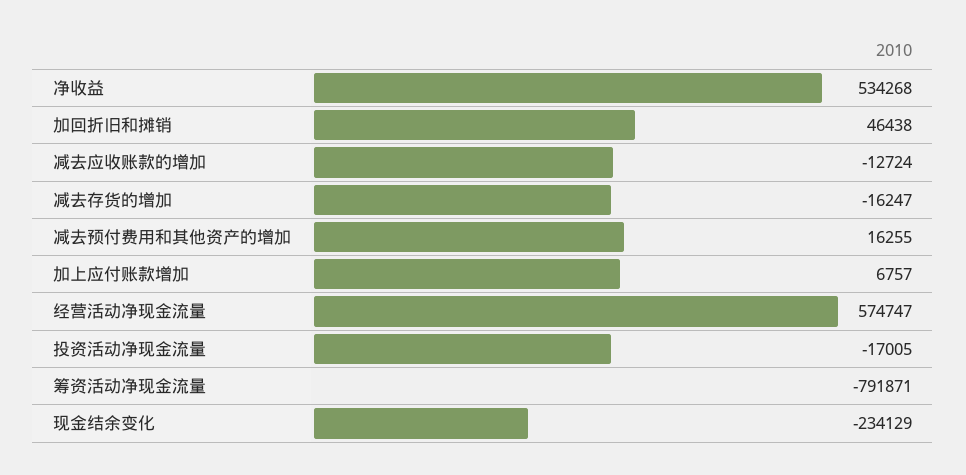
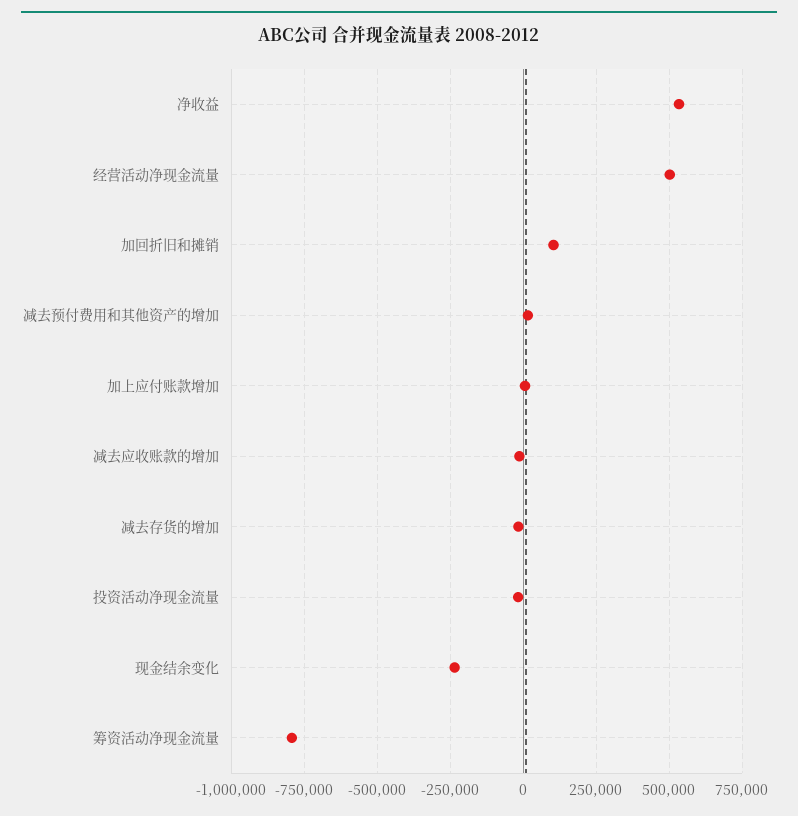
  {
    "净收益": 534268,
-   "加回折旧和摊销": 46438,
+   "加回折旧和摊销": 100000,
    "减去应收账款的增加": -12724,
    "减去存货的增加": -16247,
    "减去预付费用和其他资产的增加": 16255,
    "加上应付账款增加": 6757,
-   "经营活动净现金流量": 574747,
+   "经营活动净现金流量": 500000,
    "投资活动净现金流量": -17005,
    "筹资活动净现金流量": -791871,
    "现金结余变化": -234129
  }

